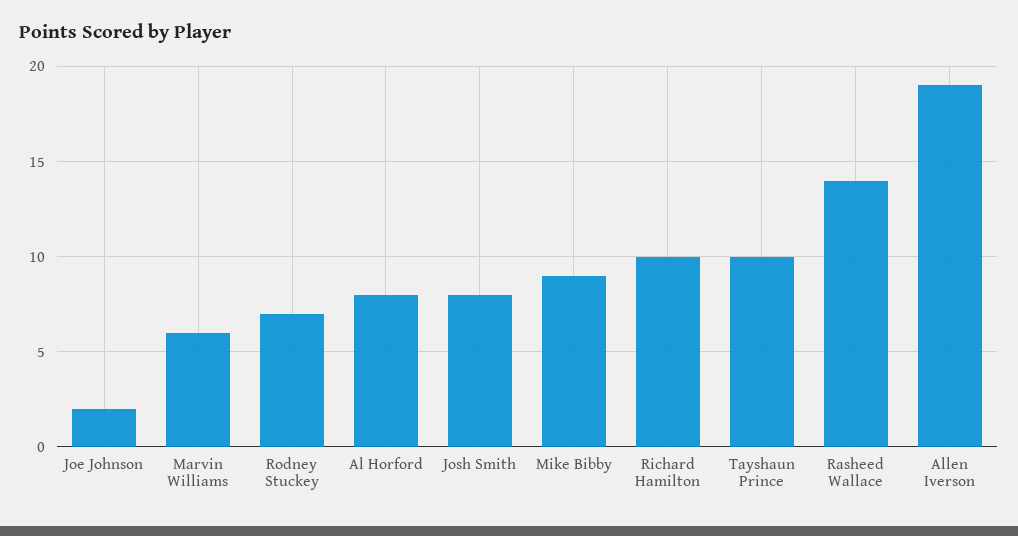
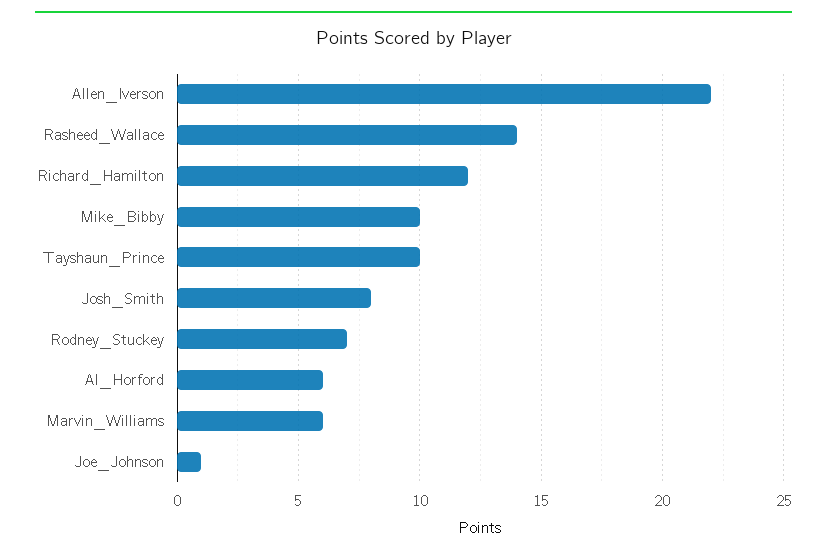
  {
-   "Joe Johnson": 2,
+   "Joe Johnson": 1,
    "Marvin Williams": 6,
    "Rodney Stuckey": 7,
-   "Al Horford": 8,
+   "Al Horford": 6,
    "Josh Smith": 8,
-   "Mike Bibby": 9,
+   "Mike Bibby": 10,
-   "Richard Hamilton": 10,
+   "Richard Hamilton": 12,
    "Tayshaun Prince": 10,
    "Rasheed Wallace": 14,
-   "Allen Iverson": 19
+   "Allen Iverson": 22
  }

